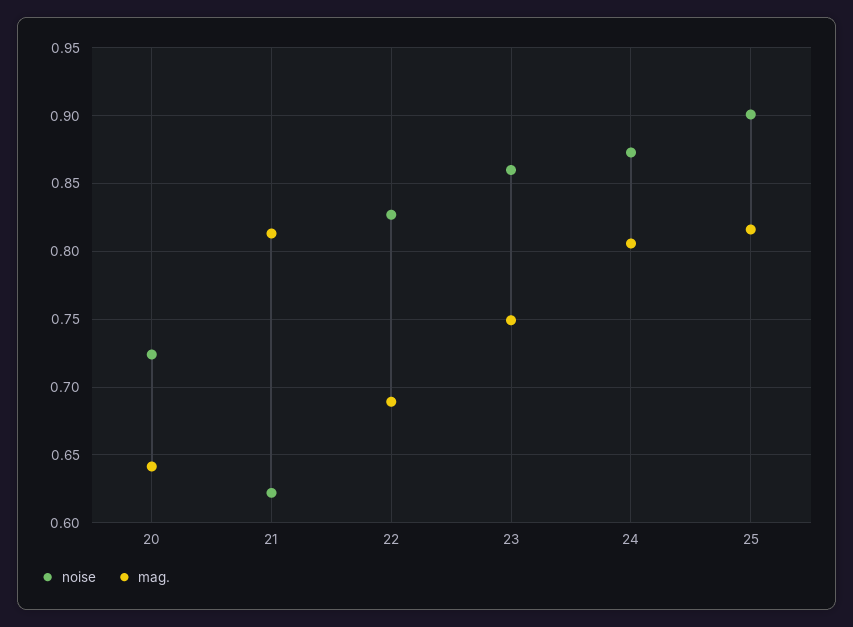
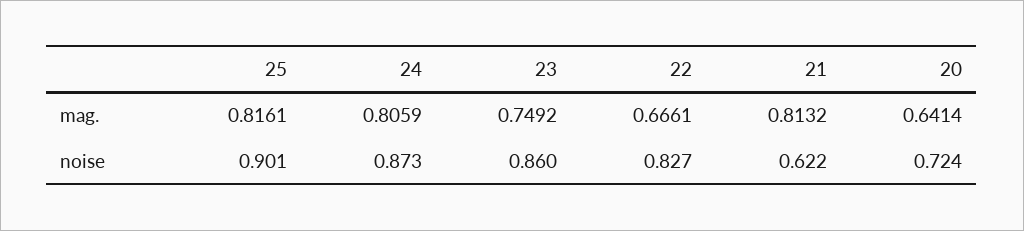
  {
    "noise": {
      "20": 0.724,
      "21": 0.622,
      "22": 0.827,
      "23": 0.86,
      "24": 0.873,
      "25": 0.901
    },
    "mag.": {
      "20": 0.6414,
      "21": 0.8132,
-     "22": 0.69,
+     "22": 0.6661,
      "23": 0.7492,
      "24": 0.8059,
      "25": 0.8161
    }
  }

